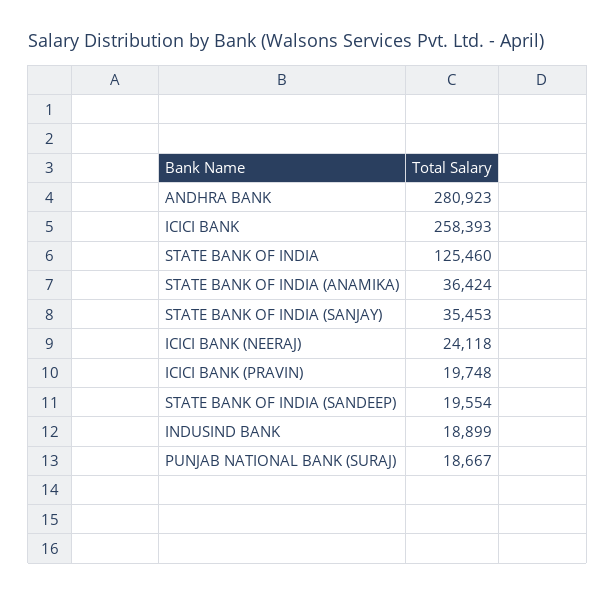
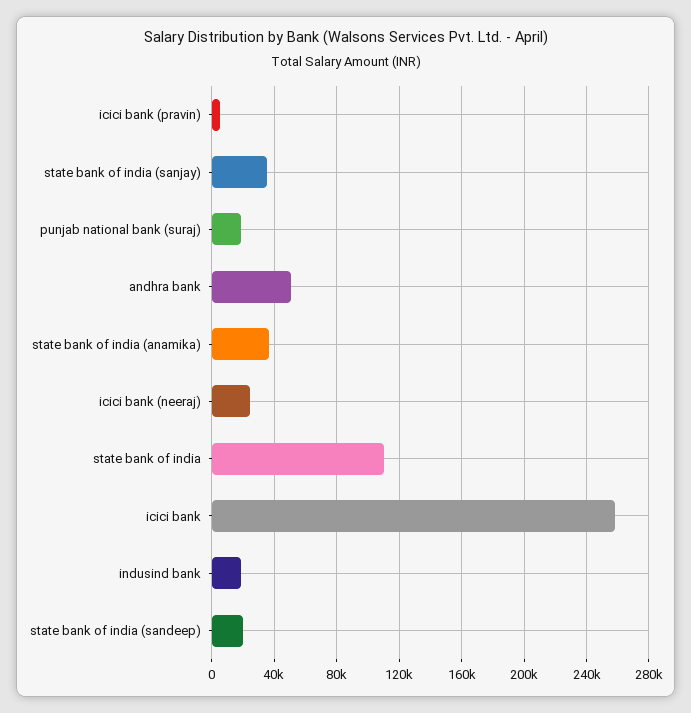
  {
-   "ANDHRA BANK": 280923,
+   "ANDHRA BANK": 50000,
    "ICICI BANK": 258393,
-   "STATE BANK OF INDIA": 125460,
+   "STATE BANK OF INDIA": 110000,
    "STATE BANK OF INDIA (ANAMIKA)": 36424,
    "STATE BANK OF INDIA (SANJAY)": 35453,
    "ICICI BANK (NEERAJ)": 24118,
-   "ICICI BANK (PRAVIN)": 19748,
+   "ICICI BANK (PRAVIN)": 5000,
    "STATE BANK OF INDIA (SANDEEP)": 19554,
    "INDUSIND BANK": 18899,
    "PUNJAB NATIONAL BANK (SURAJ)": 18667
  }

